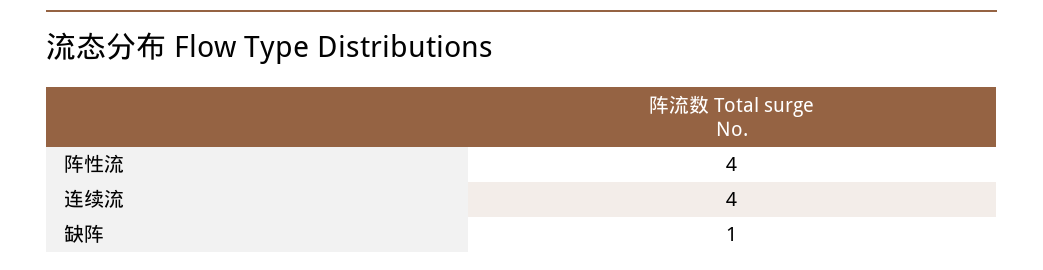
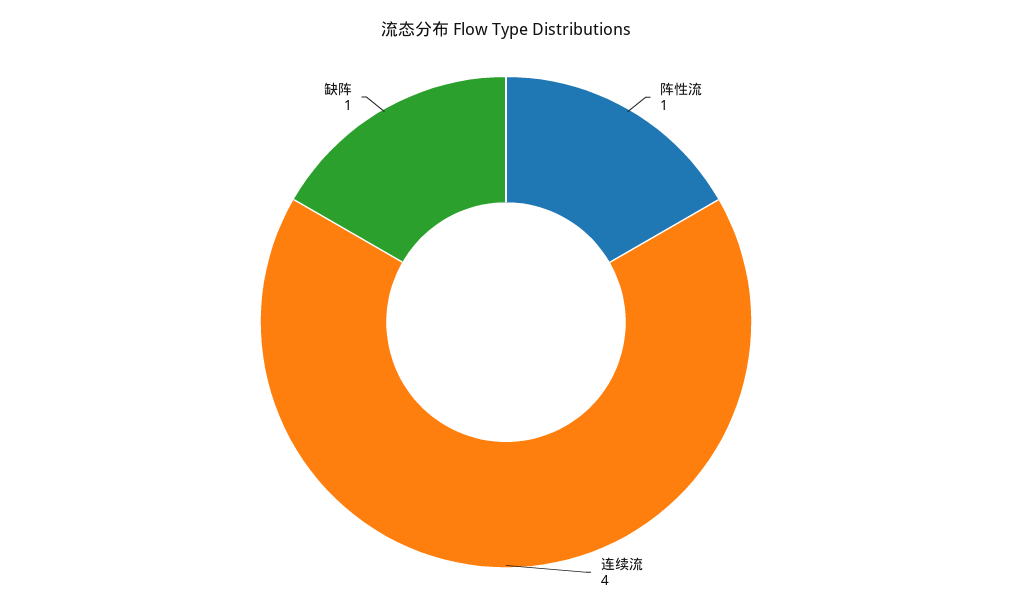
  {
-   "阵性流": 4,
+   "阵性流": 1,
    "连续流": 4,
    "缺阵": 1
  }

